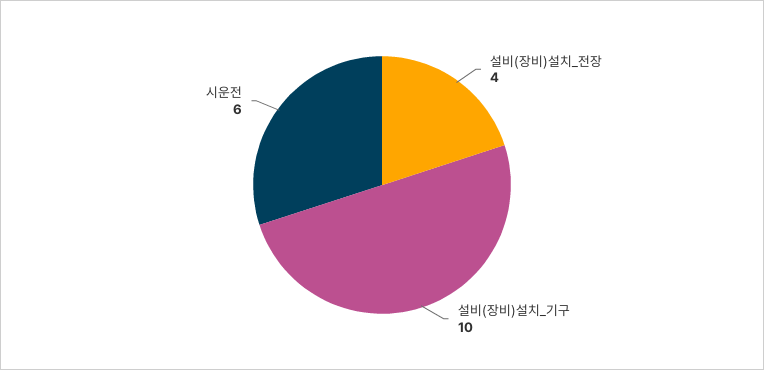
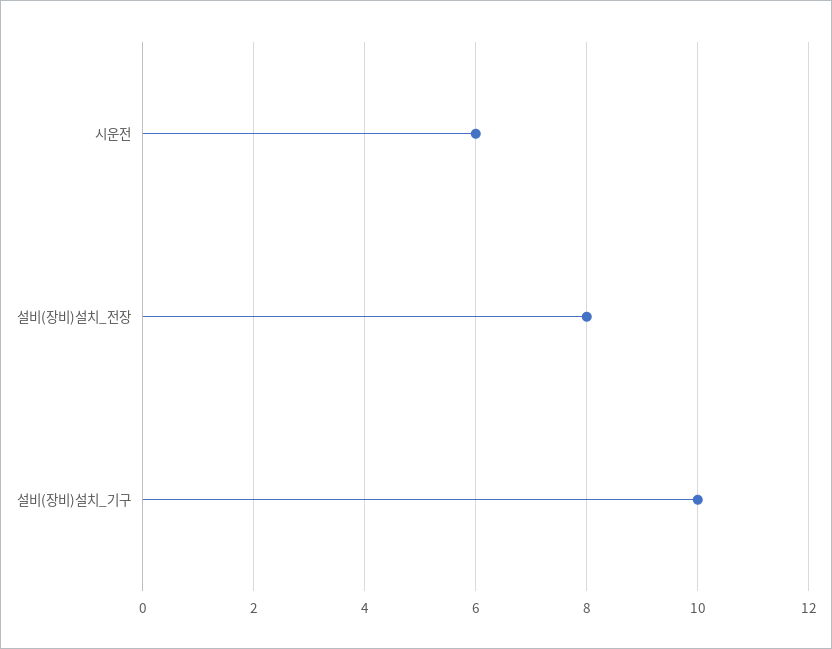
  {
-   "설비(장비)설치_전장": 4,
+   "설비(장비)설치_전장": 8,
    "설비(장비)설치_기구": 10,
    "시운전": 6
  }

